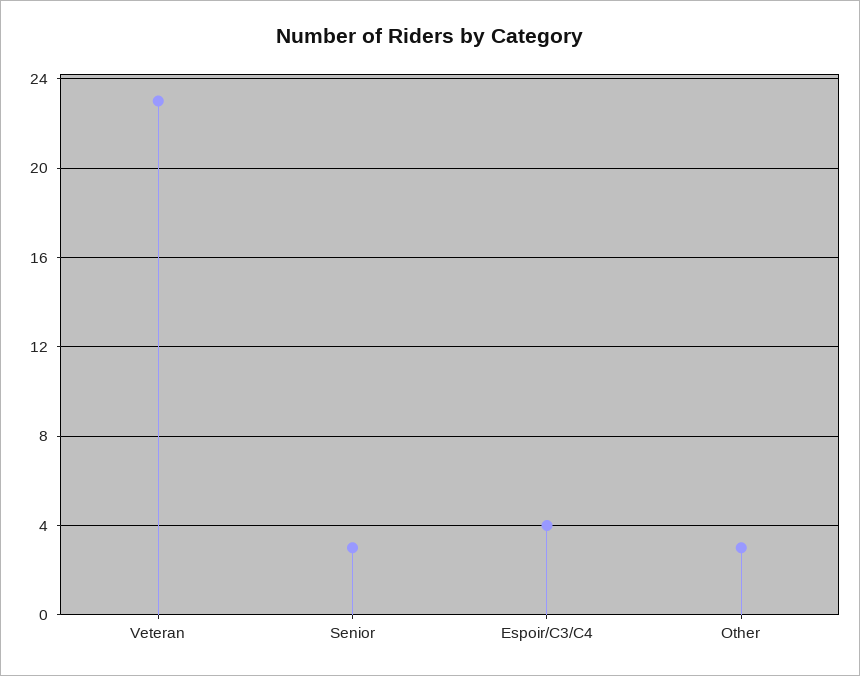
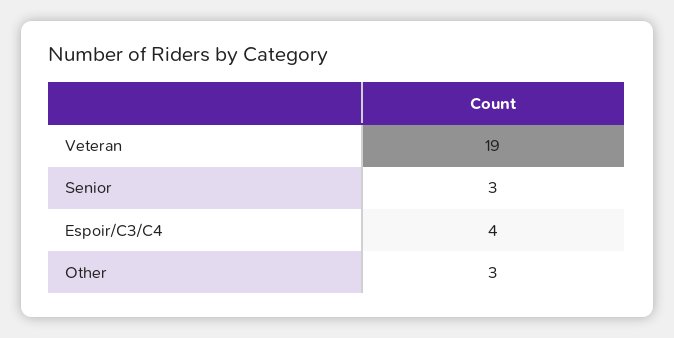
  {
-   "Veteran": 23,
+   "Veteran": 19,
    "Senior": 3,
    "Espoir/C3/C4": 4,
    "Other": 3
  }

